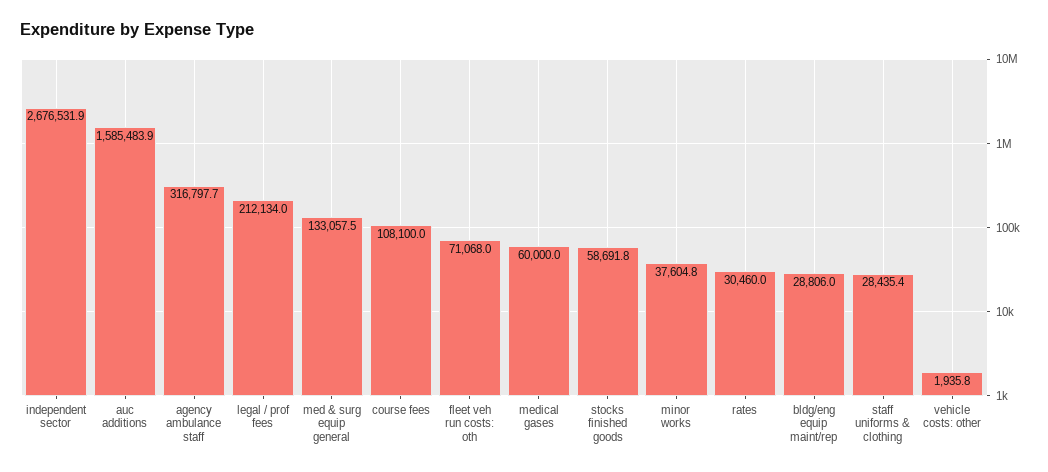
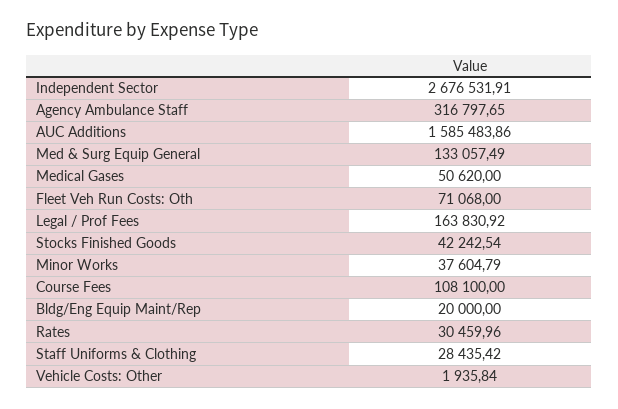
  {
    "independent sector": 2676531.91,
    "auc additions": 1585483.86,
    "agency ambulance staff": 316797.65,
-   "legal / prof fees": 212134,
+   "legal / prof fees": 163830.92,
    "med & surg equip general": 133057.49,
    "course fees": 108100,
    "fleet veh run costs: oth": 71068,
-   "medical gases": 60000,
+   "medical gases": 50620,
-   "stocks finished goods": 58691.8,
+   "stocks finished goods": 42242.54,
    "minor works": 37604.79,
    "rates": 30459.96,
-   "bldg/eng equip maint/rep": 28806,
+   "bldg/eng equip maint/rep": 20000,
    "staff uniforms & clothing": 28435.42,
    "vehicle costs: other": 1935.84
  }

